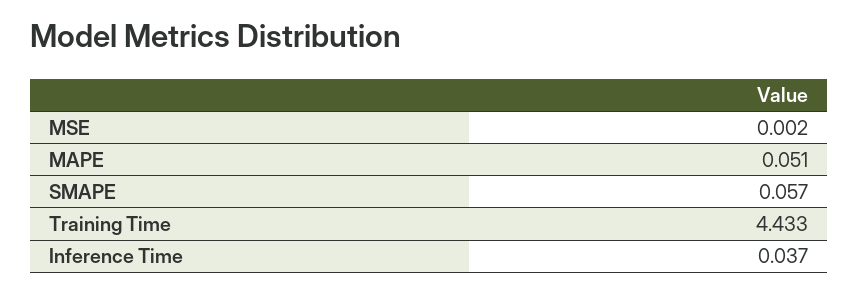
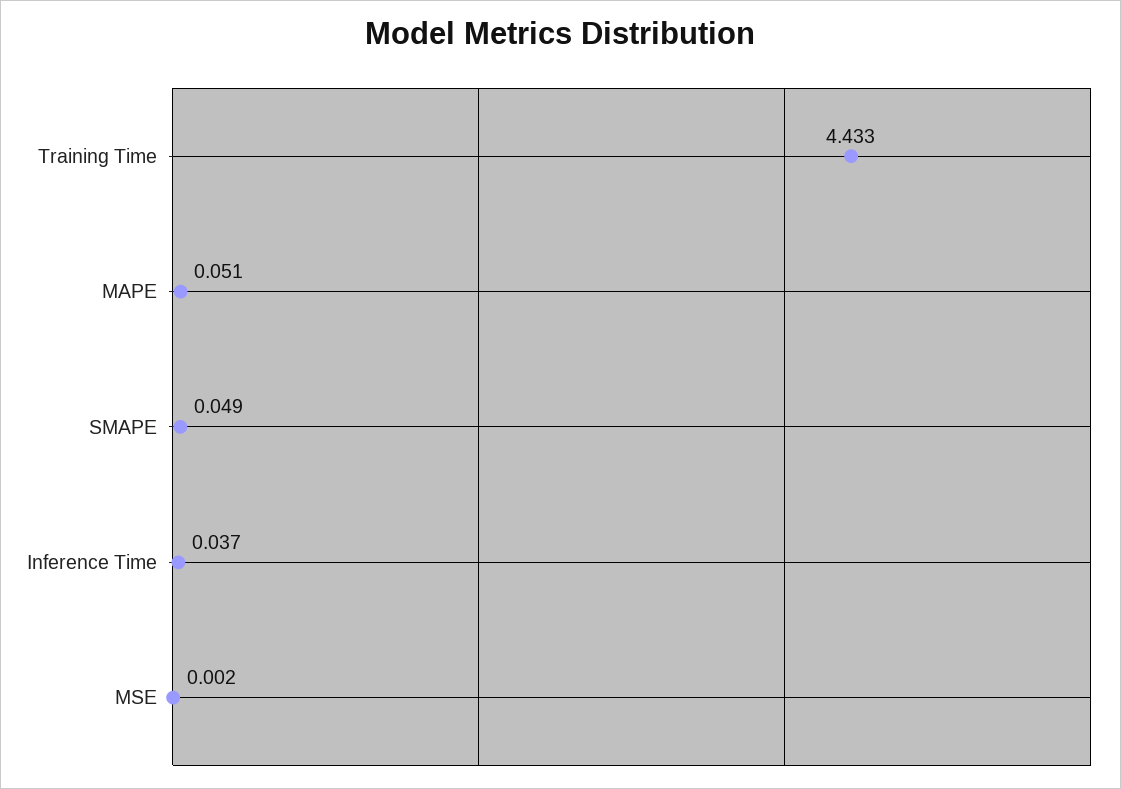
  {
    "MSE": 0.002,
    "MAPE": 0.051,
-   "SMAPE": 0.057,
+   "SMAPE": 0.049,
    "Training Time": 4.433,
    "Inference Time": 0.037
  }

